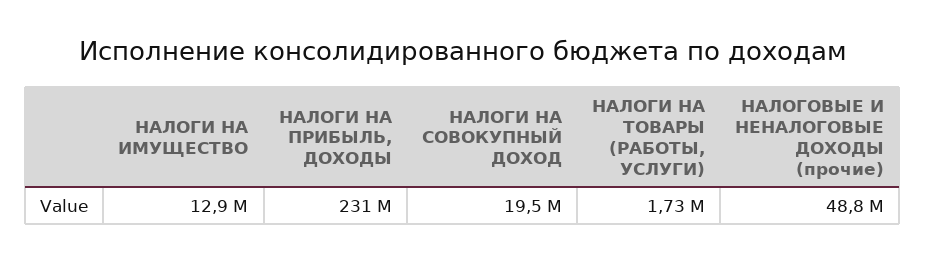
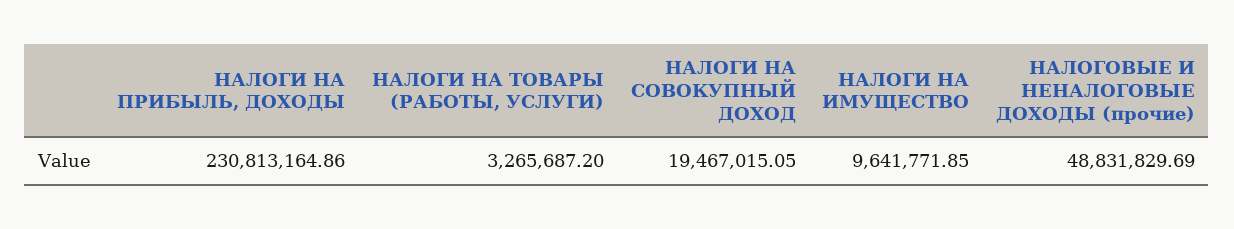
  {
-   "НАЛОГИ НА ИМУЩЕСТВО": 12900000,
+   "НАЛОГИ НА ИМУЩЕСТВО": 9641771.85,
    "НАЛОГИ НА ПРИБЫЛЬ, ДОХОДЫ": 230813164.86,
    "НАЛОГИ НА СОВОКУПНЫЙ ДОХОД": 19467015.05,
-   "НАЛОГИ НА ТОВАРЫ (РАБОТЫ, УСЛУГИ)": 1730000,
+   "НАЛОГИ НА ТОВАРЫ (РАБОТЫ, УСЛУГИ)": 3265687.2,
    "НАЛОГОВЫЕ И НЕНАЛОГОВЫЕ ДОХОДЫ (прочие)": 48831829.69
  }

